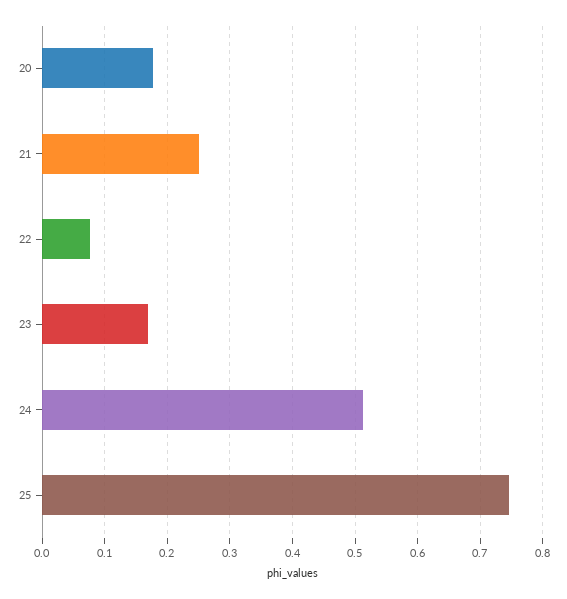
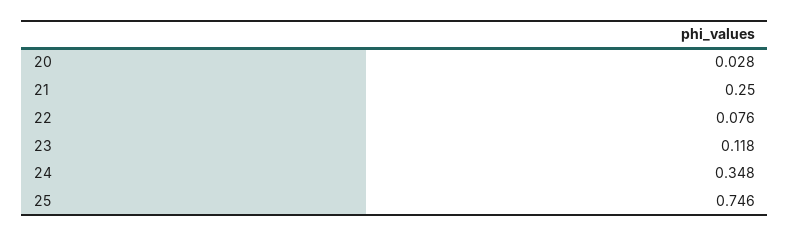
  {
-   "20": 0.18,
+   "20": 0.028,
    "21": 0.25,
    "22": 0.076,
-   "23": 0.17,
+   "23": 0.118,
-   "24": 0.51,
+   "24": 0.348,
    "25": 0.746
  }

